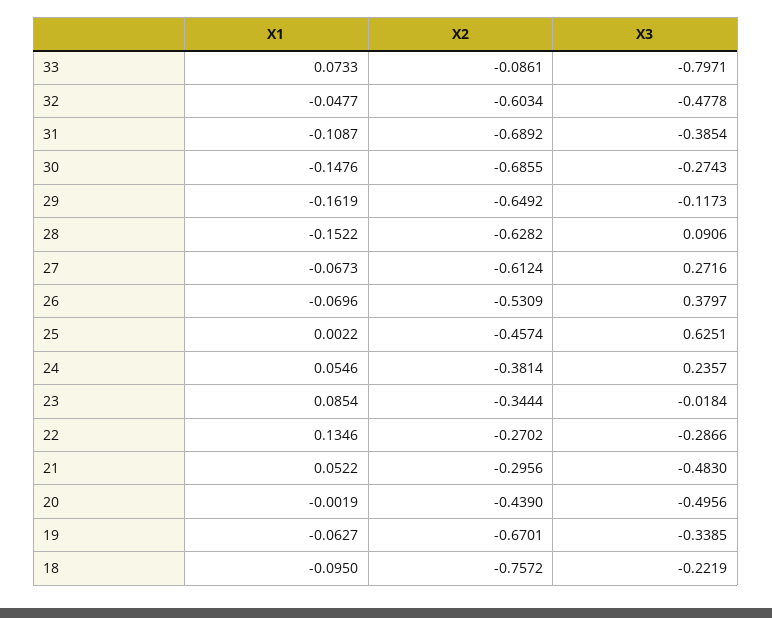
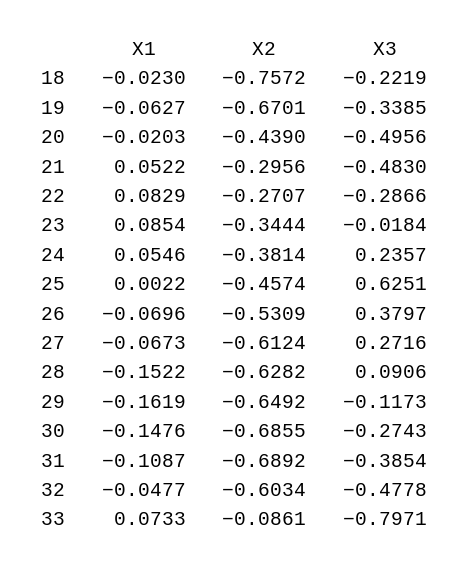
  {
    "X1": {
      "33": 0.0733,
      "32": -0.0477,
      "31": -0.1087,
      "30": -0.1476,
      "29": -0.1619,
      "28": -0.1522,
      "27": -0.0673,
      "26": -0.0696,
      "25": 0.0022,
      "24": 0.0546,
      "23": 0.0854,
-     "22": 0.1346,
+     "22": 0.0829,
      "21": 0.0522,
-     "20": -0.0019,
+     "20": -0.0203,
      "19": -0.0627,
-     "18": -0.095
+     "18": -0.023
    },
    "X2": {
      "33": -0.0861,
      "32": -0.6034,
      "31": -0.6892,
      "30": -0.6855,
      "29": -0.6492,
      "28": -0.6282,
      "27": -0.6124,
      "26": -0.5309,
      "25": -0.4574,
      "24": -0.3814,
      "23": -0.3444,
-     "22": -0.2702,
+     "22": -0.2707,
      "21": -0.2956,
      "20": -0.439,
      "19": -0.6701,
      "18": -0.7572
    },
    "X3": {
      "33": -0.7971,
      "32": -0.4778,
      "31": -0.3854,
      "30": -0.2743,
      "29": -0.1173,
      "28": 0.0906,
      "27": 0.2716,
      "26": 0.3797,
      "25": 0.6251,
      "24": 0.2357,
      "23": -0.0184,
      "22": -0.2866,
      "21": -0.483,
      "20": -0.4956,
      "19": -0.3385,
      "18": -0.2219
    }
  }

